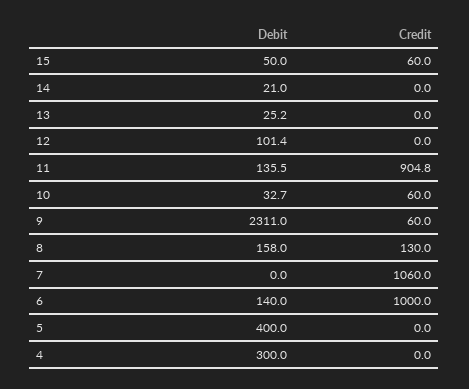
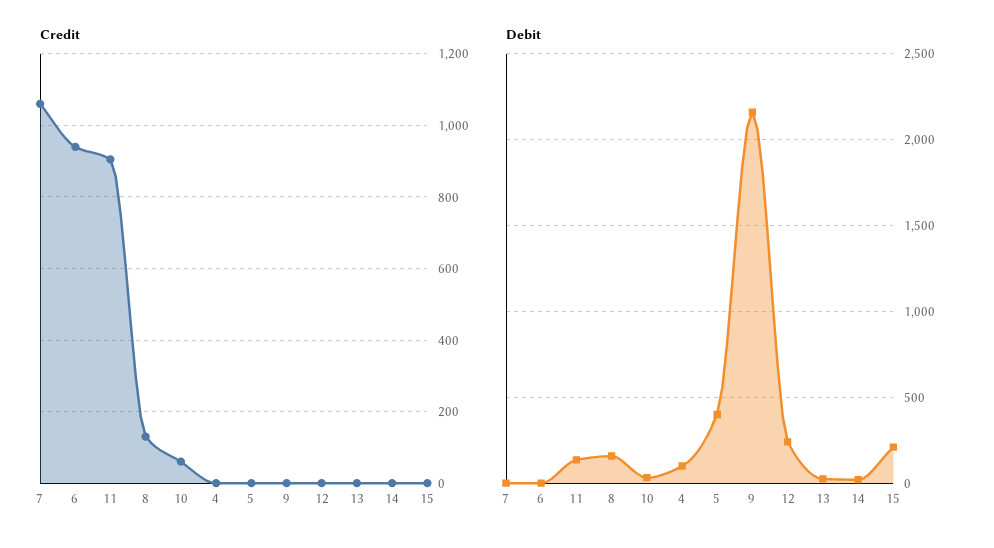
  {
    "Debit": {
-     "15": 50,
+     "15": 200,
      "14": 21,
      "13": 25.2,
-     "12": 101.4,
+     "12": 250,
      "11": 135.5,
      "10": 32.7,
-     "9": 2311,
+     "9": 2150,
      "8": 158,
      "7": 0,
-     "6": 140,
+     "6": 0,
      "5": 400,
-     "4": 300
+     "4": 100
    },
    "Credit": {
-     "15": 60,
+     "15": 0,
      "14": 0,
      "13": 0,
      "12": 0,
      "11": 904.8,
      "10": 60,
-     "9": 60,
+     "9": 0,
      "8": 130,
      "7": 1060,
-     "6": 1000,
+     "6": 940,
      "5": 0,
      "4": 0
    }
  }

